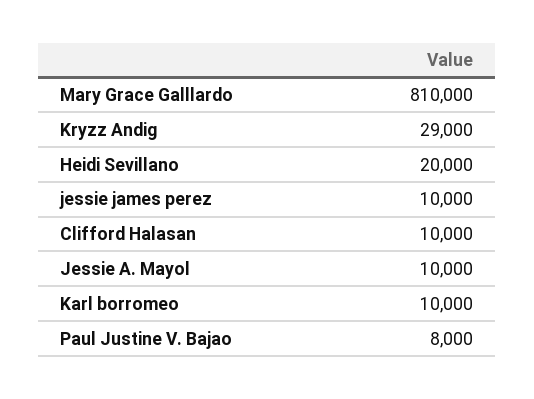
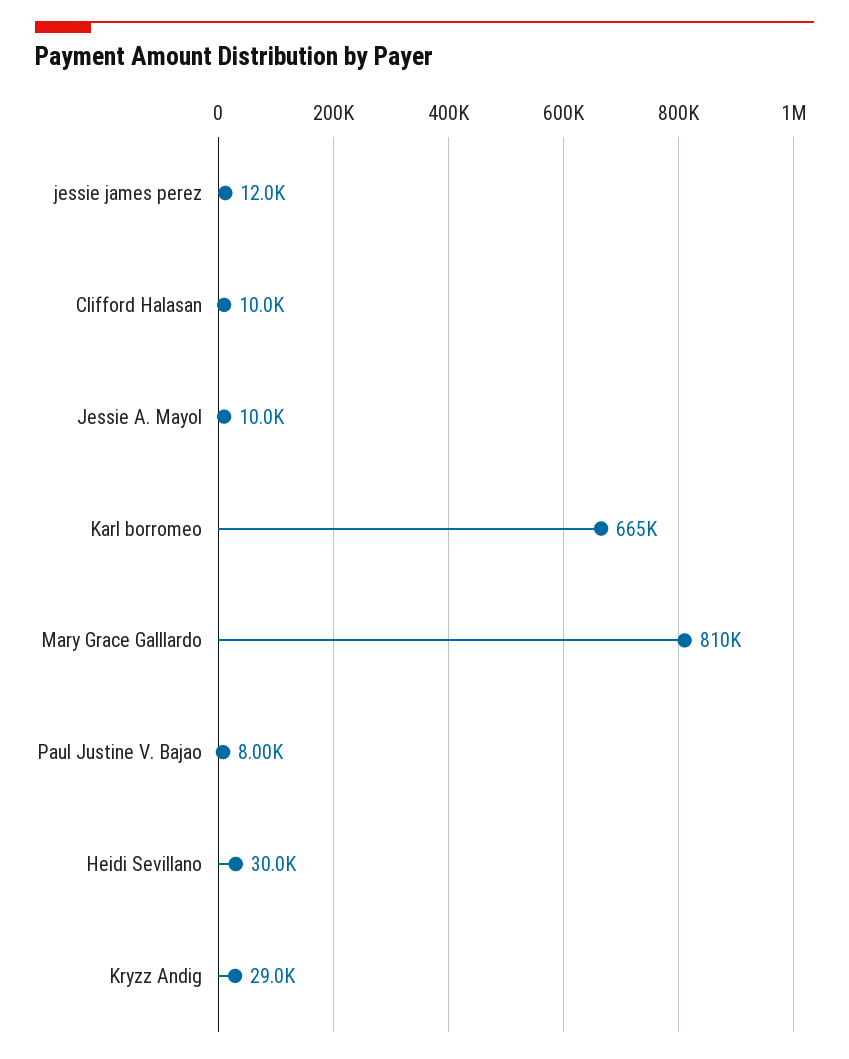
  {
    "Mary Grace Galllardo": 810000,
    "Kryzz Andig": 29000,
-   "Heidi Sevillano": 20000,
+   "Heidi Sevillano": 30000,
-   "jessie james perez": 10000,
+   "jessie james perez": 12000,
    "Clifford Halasan": 10000,
    "Jessie A. Mayol": 10000,
-   "Karl borromeo": 10000,
+   "Karl borromeo": 665000,
    "Paul Justine V. Bajao": 8000
  }

